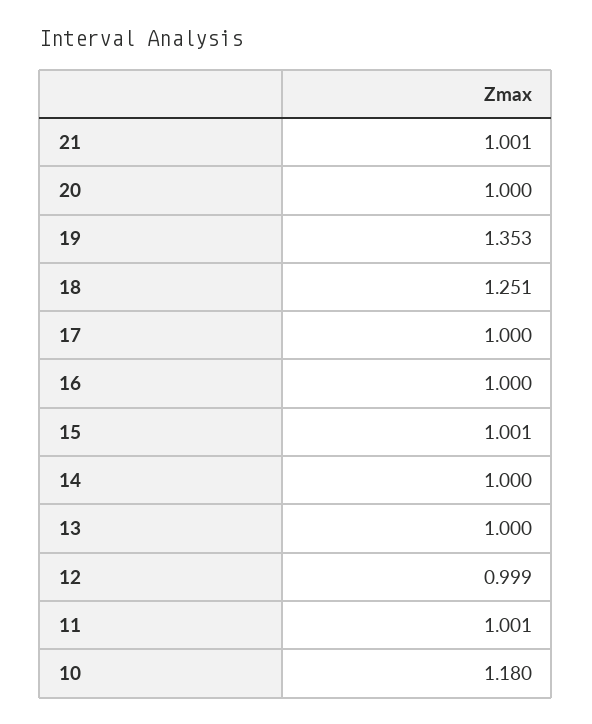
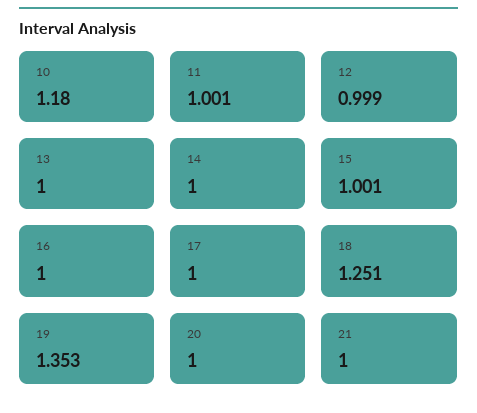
  {
-   "21": 1.001,
+   "21": 1,
    "20": 1,
    "19": 1.353,
    "18": 1.251,
    "17": 1,
    "16": 1,
    "15": 1.001,
    "14": 1,
    "13": 1,
    "12": 0.999,
    "11": 1.001,
    "10": 1.18
  }

